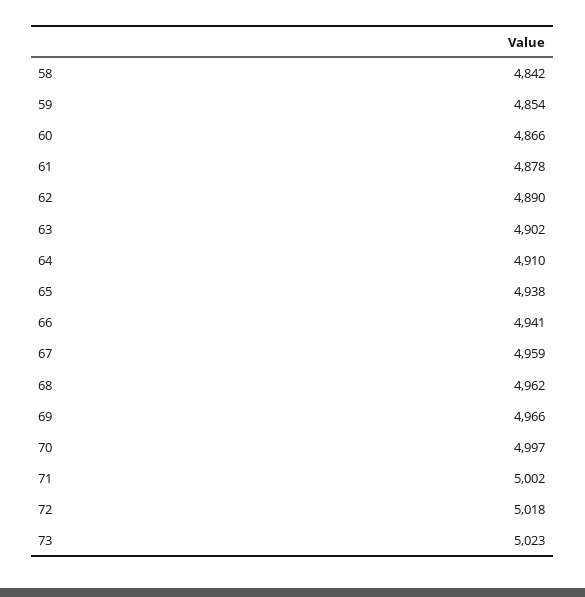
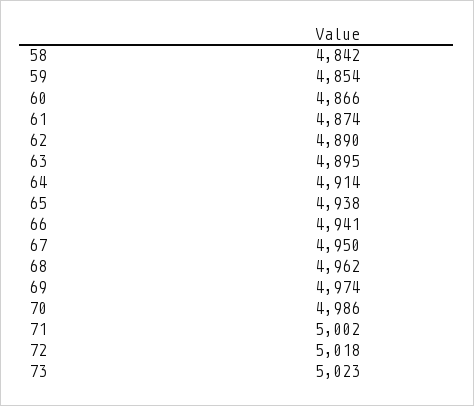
  {
    "58": 4842,
    "59": 4854,
    "60": 4866,
-   "61": 4878,
+   "61": 4874,
    "62": 4890,
-   "63": 4902,
+   "63": 4895,
-   "64": 4910,
+   "64": 4914,
    "65": 4938,
    "66": 4941,
-   "67": 4959,
+   "67": 4950,
    "68": 4962,
-   "69": 4966,
+   "69": 4974,
-   "70": 4997,
+   "70": 4986,
    "71": 5002,
    "72": 5018,
    "73": 5023
  }

